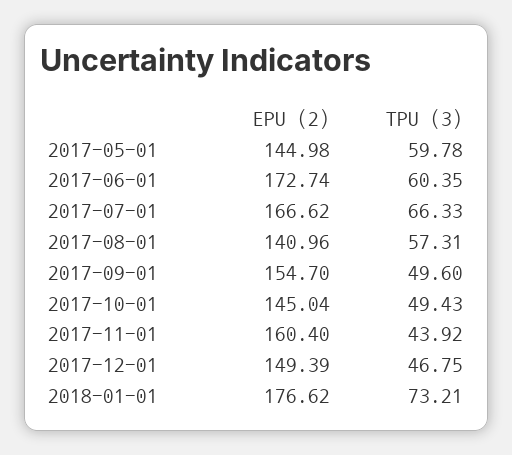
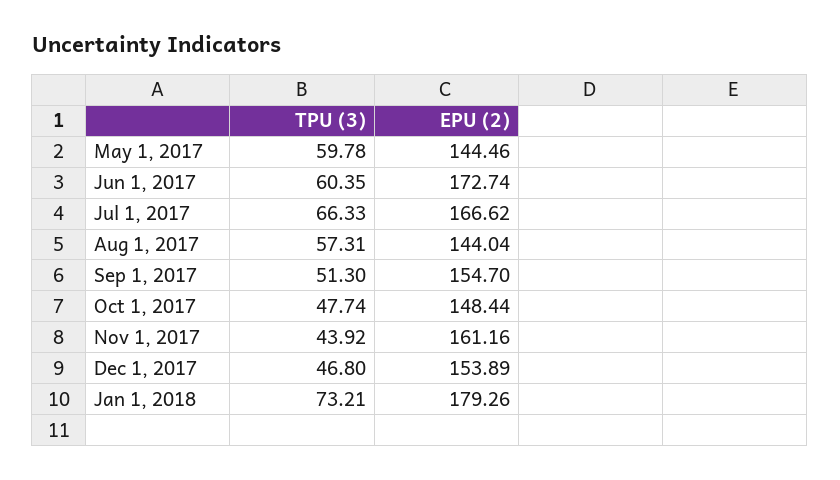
  {
    "EPU (2)": {
-     "2017-05-01": 144.98,
+     "2017-05-01": 144.46,
      "2017-06-01": 172.74,
      "2017-07-01": 166.62,
-     "2017-08-01": 140.96,
+     "2017-08-01": 144.04,
      "2017-09-01": 154.7,
-     "2017-10-01": 145.04,
+     "2017-10-01": 148.44,
-     "2017-11-01": 160.4,
+     "2017-11-01": 161.16,
-     "2017-12-01": 149.39,
+     "2017-12-01": 153.89,
-     "2018-01-01": 176.62
+     "2018-01-01": 179.26
    },
    "TPU (3)": {
      "2017-05-01": 59.78,
      "2017-06-01": 60.35,
      "2017-07-01": 66.33,
      "2017-08-01": 57.31,
-     "2017-09-01": 49.6,
+     "2017-09-01": 51.3,
-     "2017-10-01": 49.43,
+     "2017-10-01": 47.74,
      "2017-11-01": 43.92,
-     "2017-12-01": 46.75,
+     "2017-12-01": 46.8,
      "2018-01-01": 73.21
    }
  }

